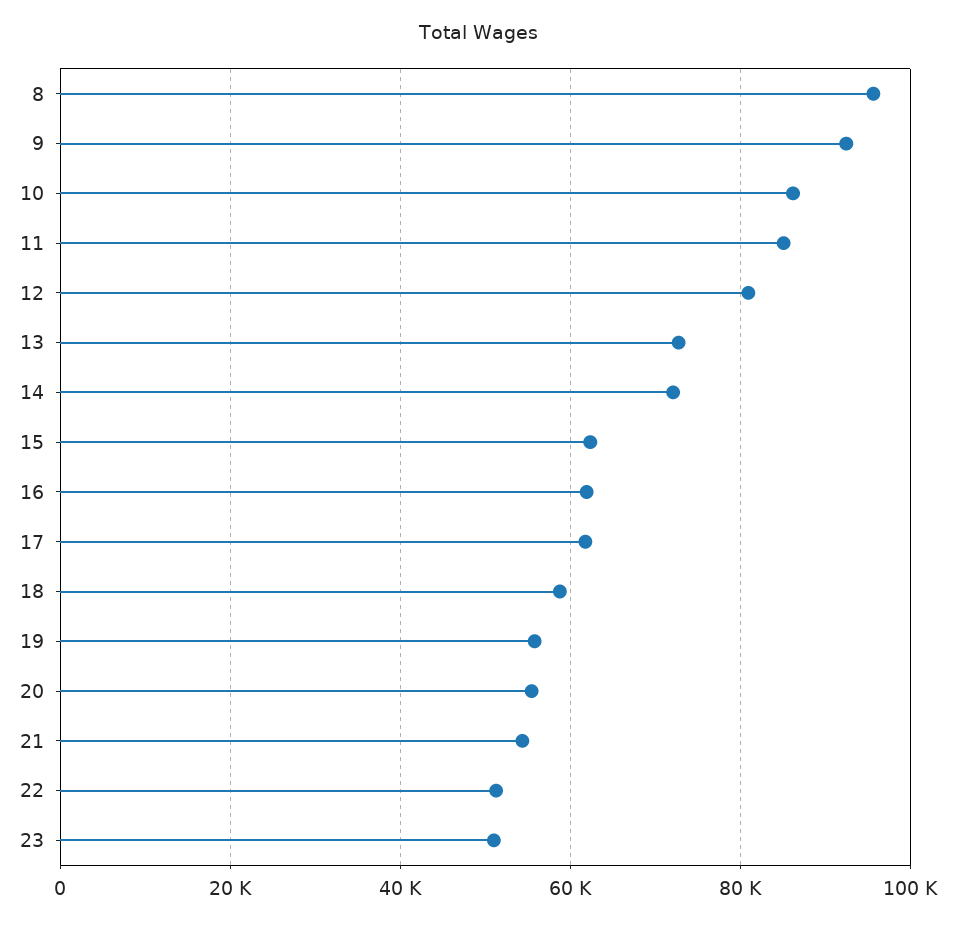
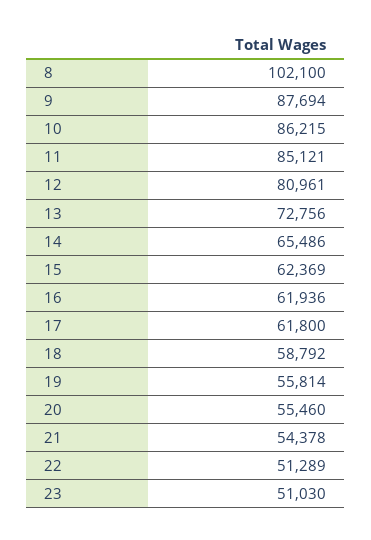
  {
-   "8": 96000,
+   "8": 102100,
-   "9": 92000,
+   "9": 87694,
    "10": 86215,
    "11": 85121,
    "12": 80961,
    "13": 72756,
-   "14": 72000,
+   "14": 65486,
    "15": 62369,
    "16": 61936,
    "17": 61800,
    "18": 58792,
    "19": 55814,
    "20": 55460,
    "21": 54378,
    "22": 51289,
    "23": 51030
  }

